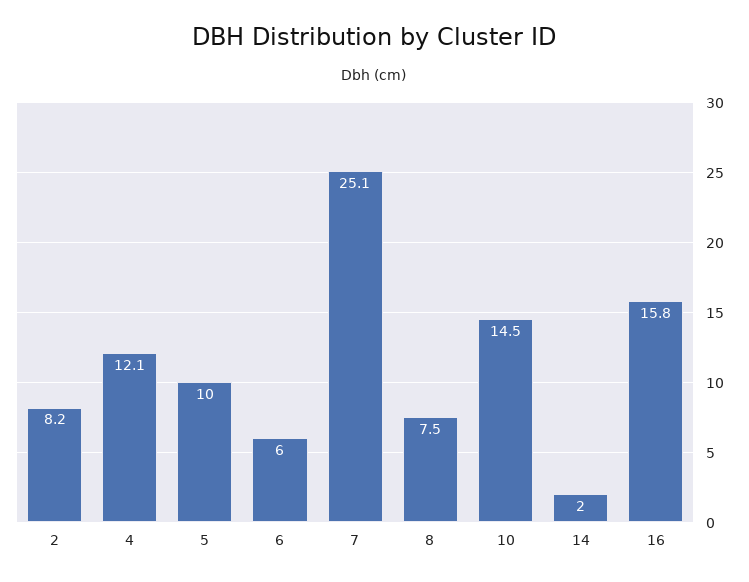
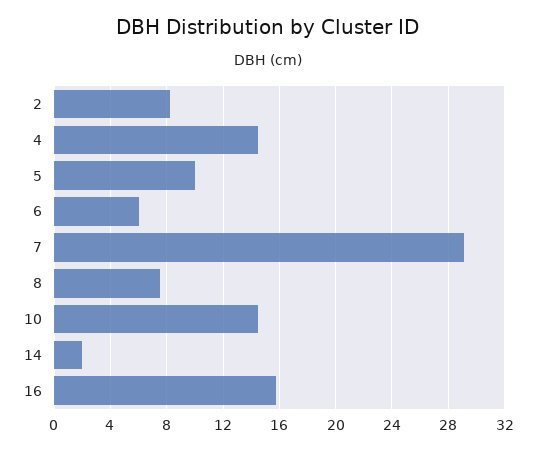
  {
    "2": 8.2,
-   "4": 12.1,
+   "4": 14.5,
    "5": 10,
    "6": 6,
-   "7": 25.1,
+   "7": 29,
    "8": 7.5,
    "10": 14.5,
    "14": 2,
    "16": 15.8
  }

